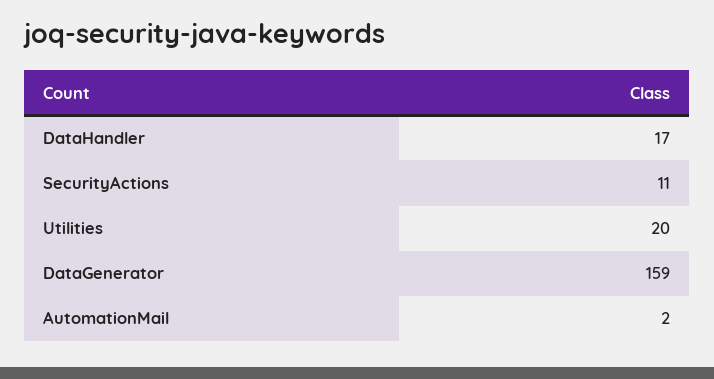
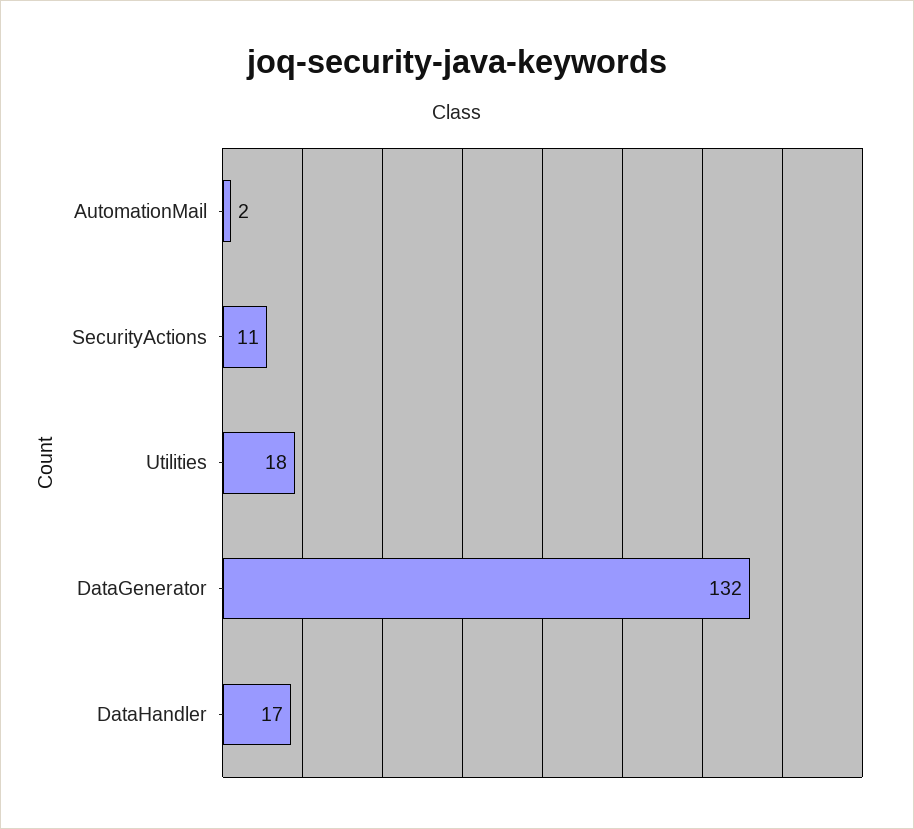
  {
    "DataHandler": 17,
    "SecurityActions": 11,
-   "Utilities": 20,
+   "Utilities": 18,
-   "DataGenerator": 159,
+   "DataGenerator": 132,
    "AutomationMail": 2
  }

